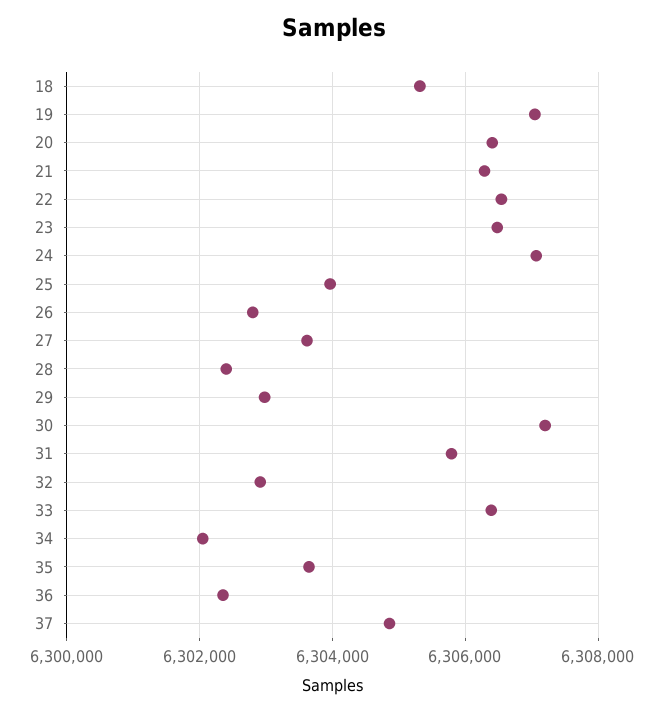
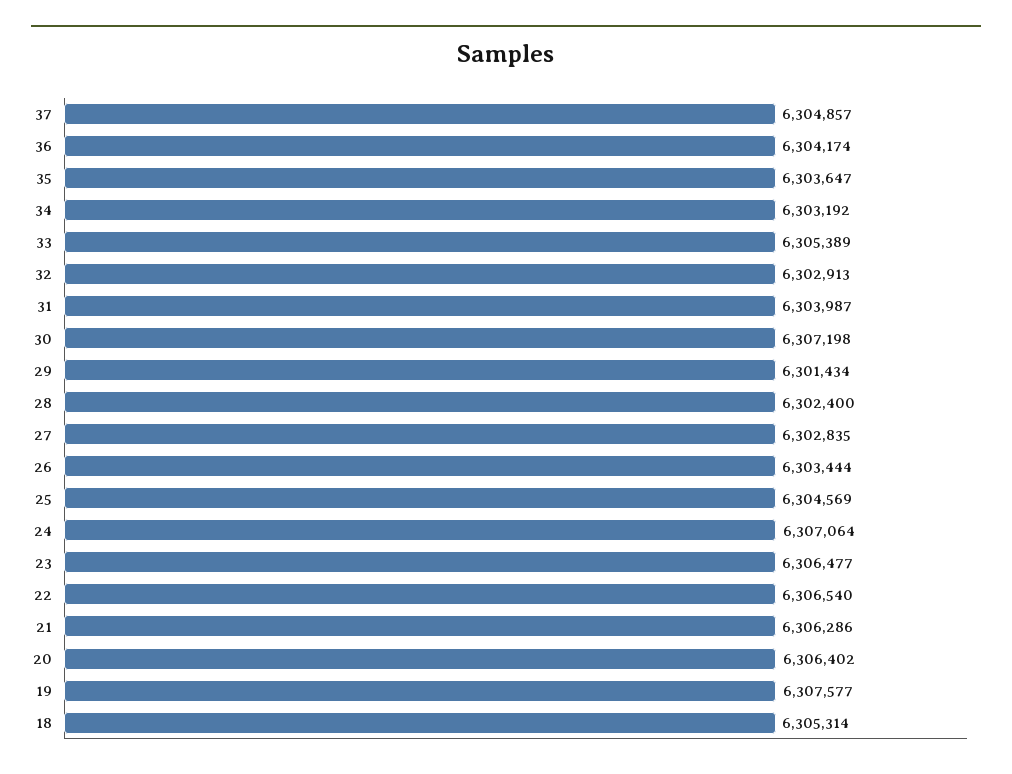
  {
    "18": 6305314,
-   "19": 6307000,
+   "19": 6307577,
    "20": 6306402,
    "21": 6306286,
    "22": 6306540,
    "23": 6306477,
    "24": 6307064,
-   "25": 6304000,
+   "25": 6304569,
-   "26": 6302800,
+   "26": 6303444,
-   "27": 6303600,
+   "27": 6302835,
    "28": 6302400,
-   "29": 6303000,
+   "29": 6301434,
    "30": 6307198,
-   "31": 6305800,
+   "31": 6303987,
    "32": 6302913,
-   "33": 6306400,
+   "33": 6305389,
-   "34": 6302000,
+   "34": 6303192,
    "35": 6303647,
-   "36": 6302400,
+   "36": 6304174,
    "37": 6304857
  }

